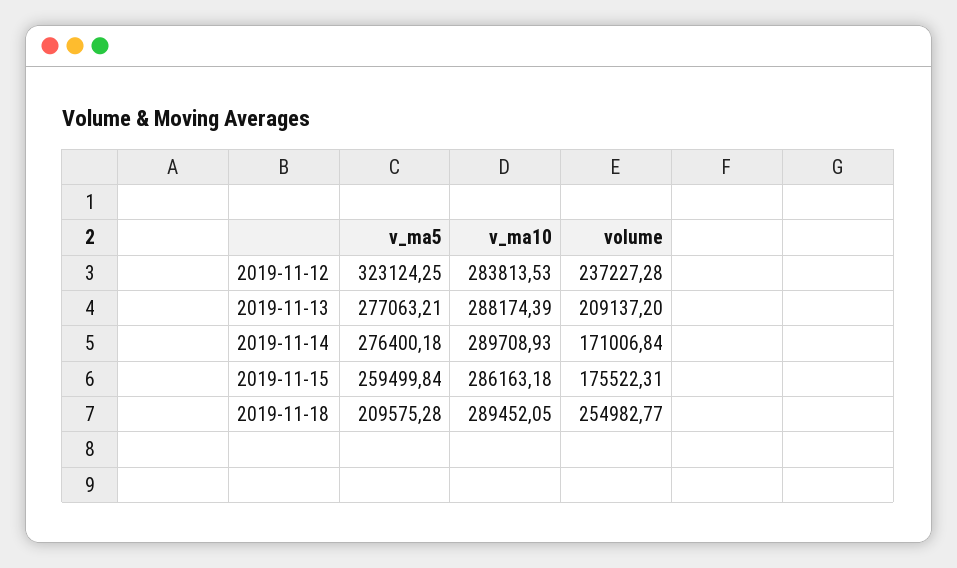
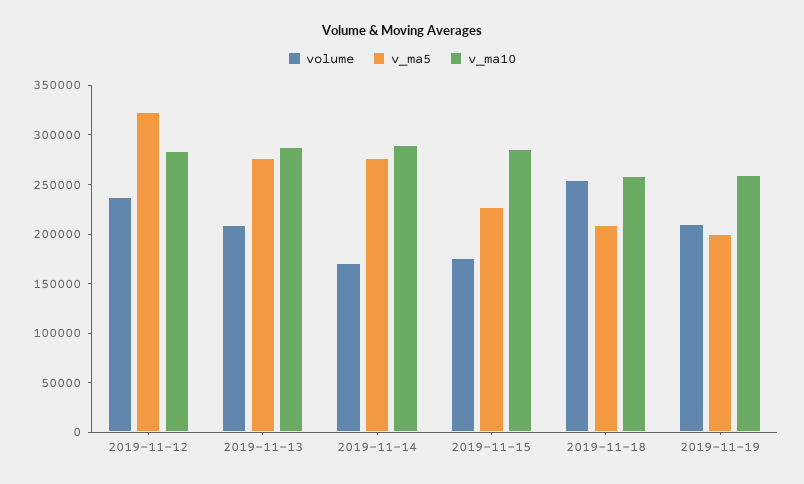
  {
    "v_ma5": {
      "2019-11-12": 323124.25,
      "2019-11-13": 277063.21,
      "2019-11-14": 276400.18,
-     "2019-11-15": 259499.84,
+     "2019-11-15": 230000,
-     "2019-11-18": 209575.28
+     "2019-11-18": 209575.28,
+     "2019-11-19": 200000
    },
    "v_ma10": {
      "2019-11-12": 283813.53,
      "2019-11-13": 288174.39,
      "2019-11-14": 289708.93,
      "2019-11-15": 286163.18,
-     "2019-11-18": 289452.05
+     "2019-11-18": 260000,
+     "2019-11-19": 260000
    },
    "volume": {
      "2019-11-12": 237227.28,
      "2019-11-13": 209137.2,
      "2019-11-14": 171006.84,
      "2019-11-15": 175522.31,
-     "2019-11-18": 254982.77
+     "2019-11-18": 254982.77,
+     "2019-11-19": 210000
    }
  }

